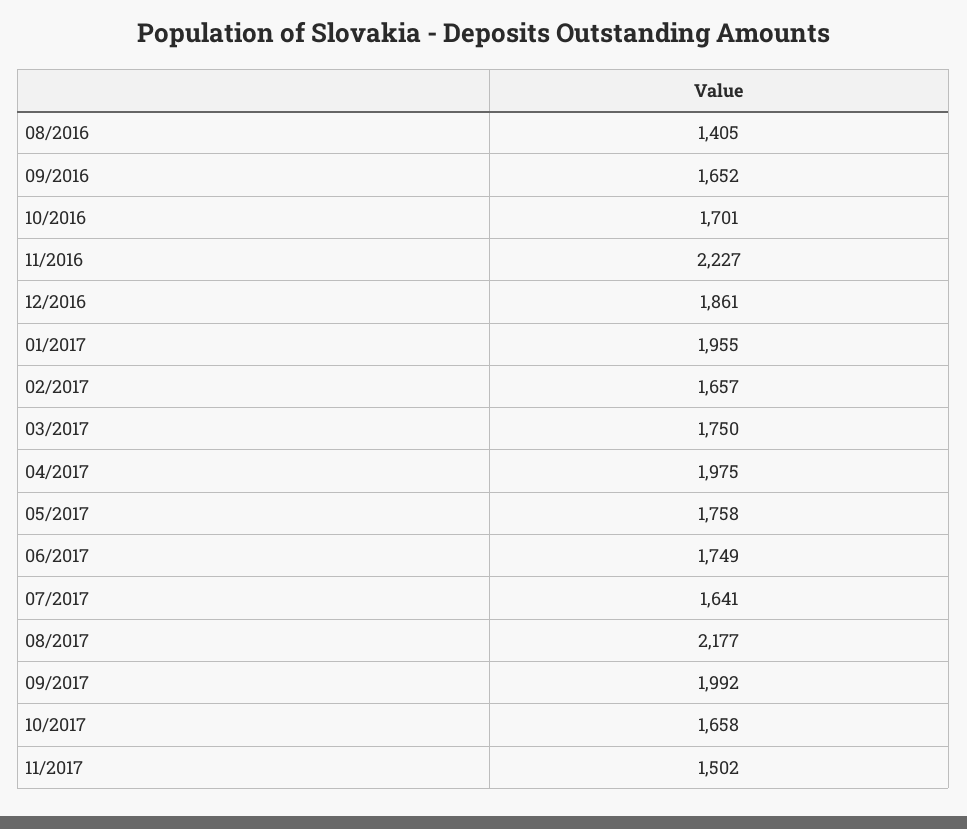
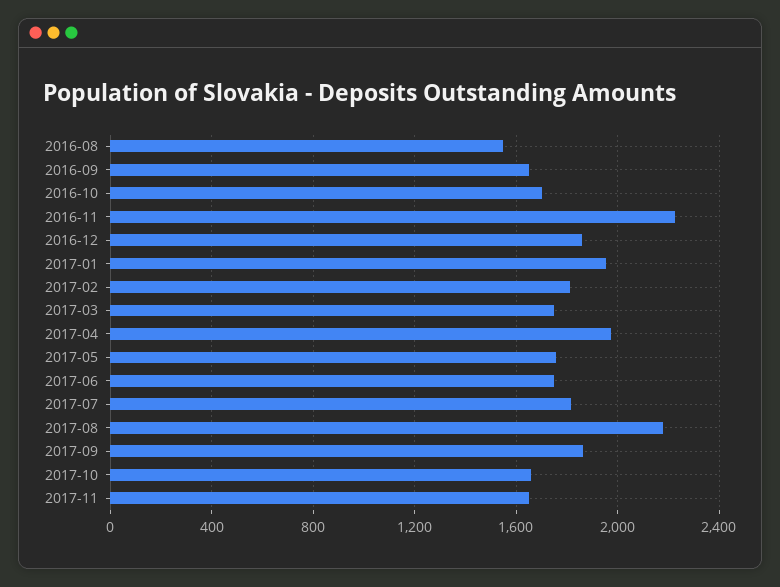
  {
-   "08/2016": 1405,
+   "08/2016": 1550,
    "09/2016": 1652,
    "10/2016": 1701,
    "11/2016": 2227,
    "12/2016": 1861,
    "01/2017": 1955,
-   "02/2017": 1657,
+   "02/2017": 1800,
    "03/2017": 1750,
    "04/2017": 1975,
    "05/2017": 1758,
    "06/2017": 1749,
-   "07/2017": 1641,
+   "07/2017": 1800,
    "08/2017": 2177,
-   "09/2017": 1992,
+   "09/2017": 1850,
    "10/2017": 1658,
-   "11/2017": 1502
+   "11/2017": 1650
  }

